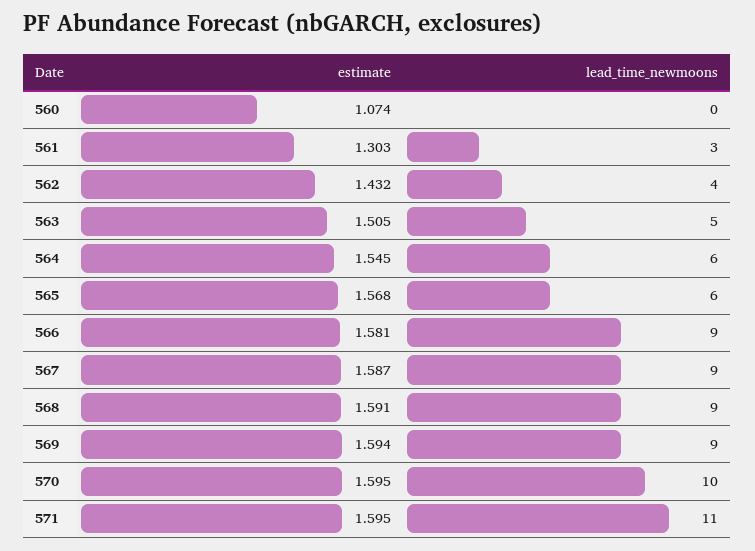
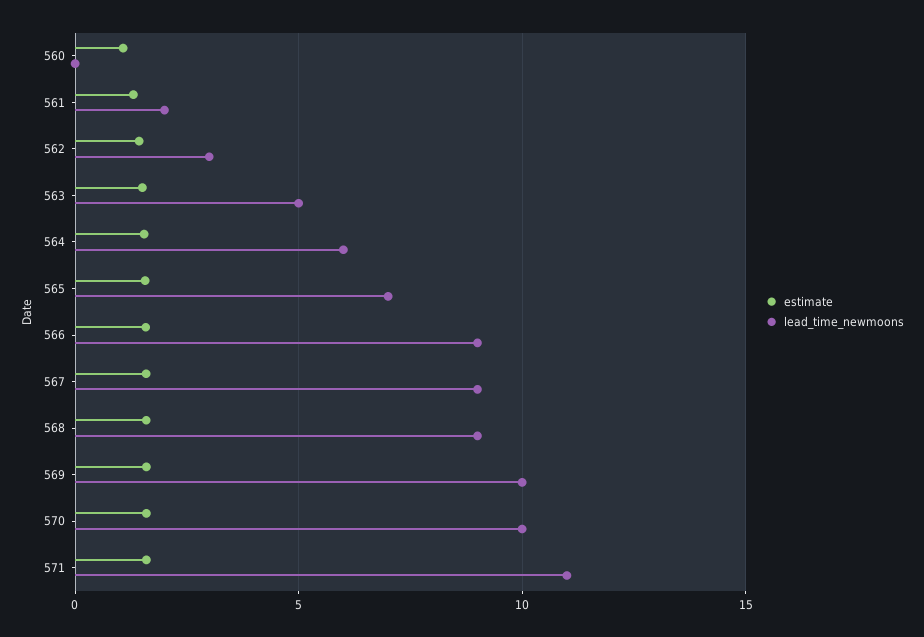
  {
    "estimate": {
      "560": 1.074,
      "561": 1.303,
      "562": 1.432,
      "563": 1.505,
      "564": 1.545,
      "565": 1.568,
      "566": 1.581,
      "567": 1.587,
      "568": 1.591,
      "569": 1.594,
      "570": 1.595,
      "571": 1.595
    },
    "lead_time_newmoons": {
      "560": 0,
-     "561": 3,
+     "561": 2,
-     "562": 4,
+     "562": 3,
      "563": 5,
      "564": 6,
-     "565": 6,
+     "565": 7,
      "566": 9,
      "567": 9,
      "568": 9,
-     "569": 9,
+     "569": 10,
      "570": 10,
      "571": 11
    }
  }

